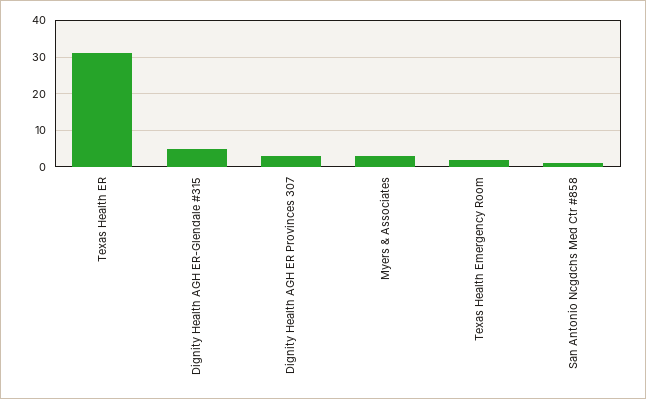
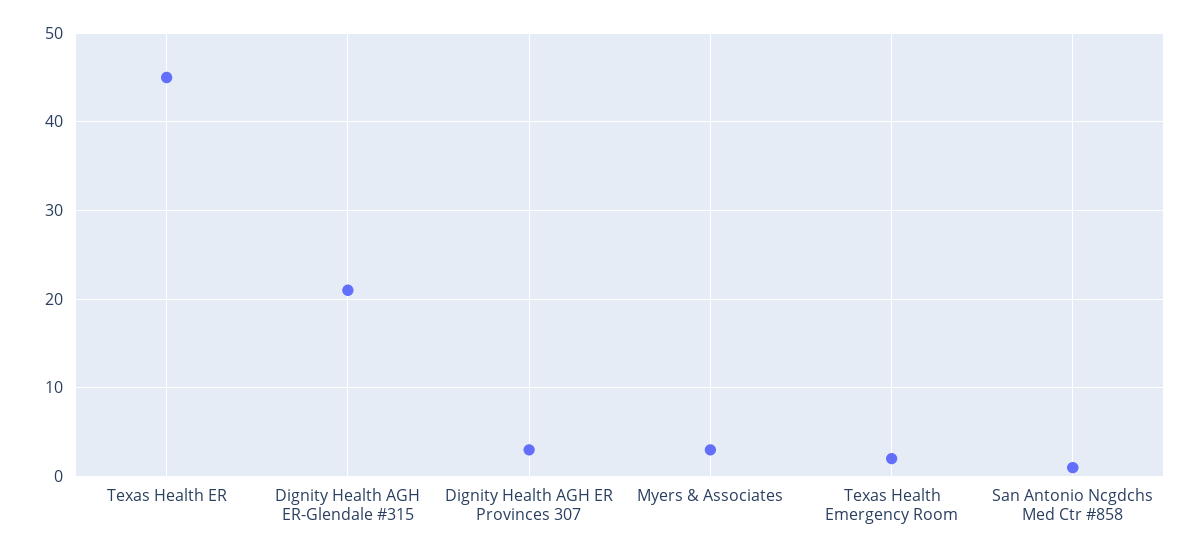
  {
-   "Texas Health ER": 30,
+   "Texas Health ER": 45,
-   "Dignity Health AGH ER-Glendale #315": 5,
+   "Dignity Health AGH ER-Glendale #315": 21,
    "Dignity Health AGH ER Provinces 307": 3,
    "Myers & Associates": 3,
    "Texas Health Emergency Room": 2,
    "San Antonio Ncgdchs Med Ctr #858": 1
  }

